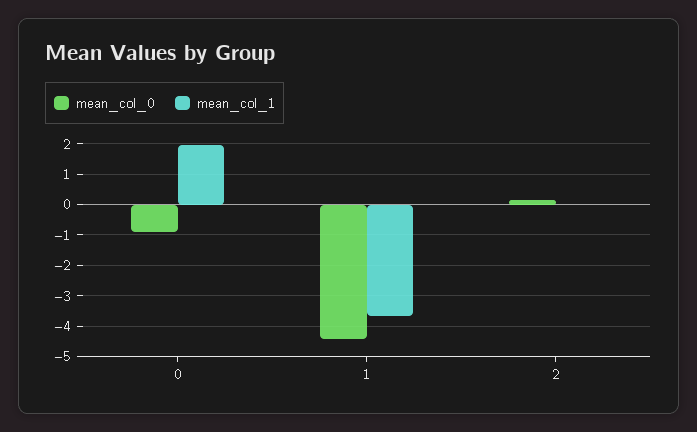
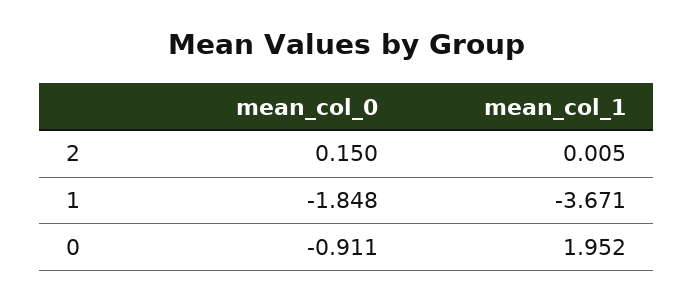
  {
    "mean_col_0": {
      "0": -0.911,
-     "1": -4.4,
+     "1": -1.848,
      "2": 0.15
    },
    "mean_col_1": {
      "0": 1.952,
      "1": -3.671,
      "2": 0.005
    }
  }

